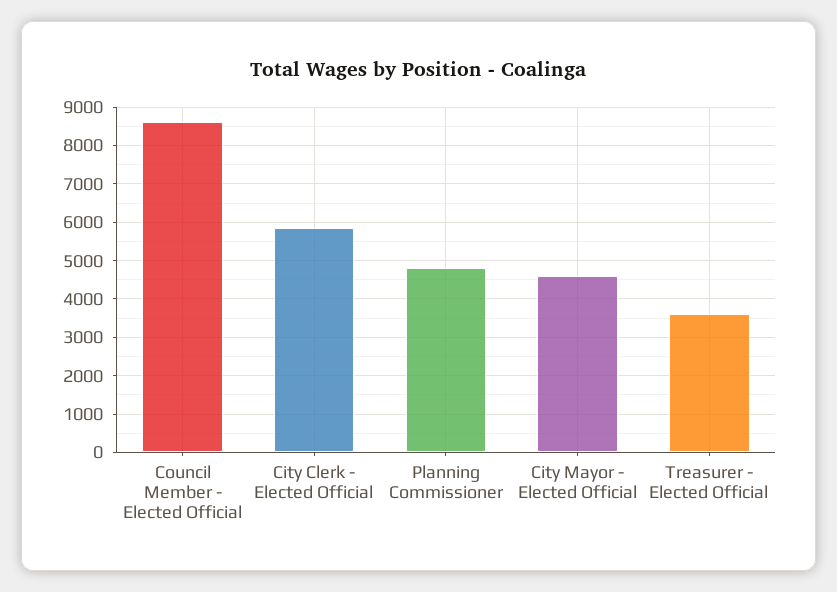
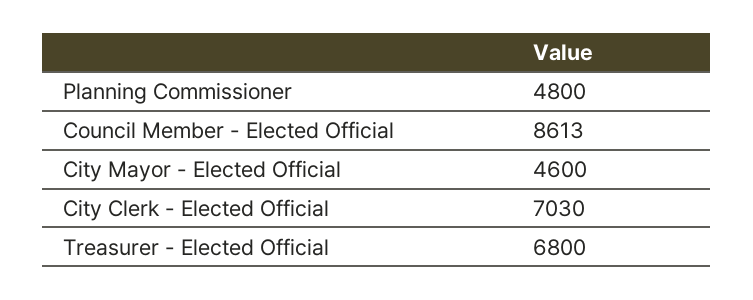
  {
    "Council Member - Elected Official": 8613,
-   "City Clerk - Elected Official": 5800,
+   "City Clerk - Elected Official": 7030,
    "Planning Commissioner": 4800,
    "City Mayor - Elected Official": 4600,
-   "Treasurer - Elected Official": 3600
+   "Treasurer - Elected Official": 6800
  }

